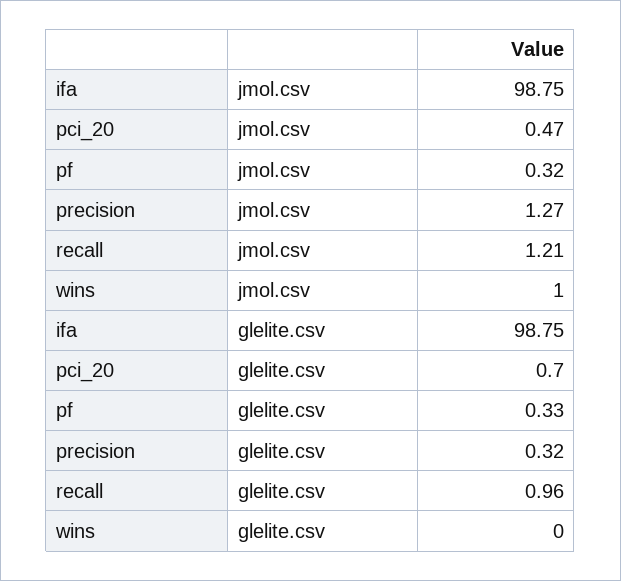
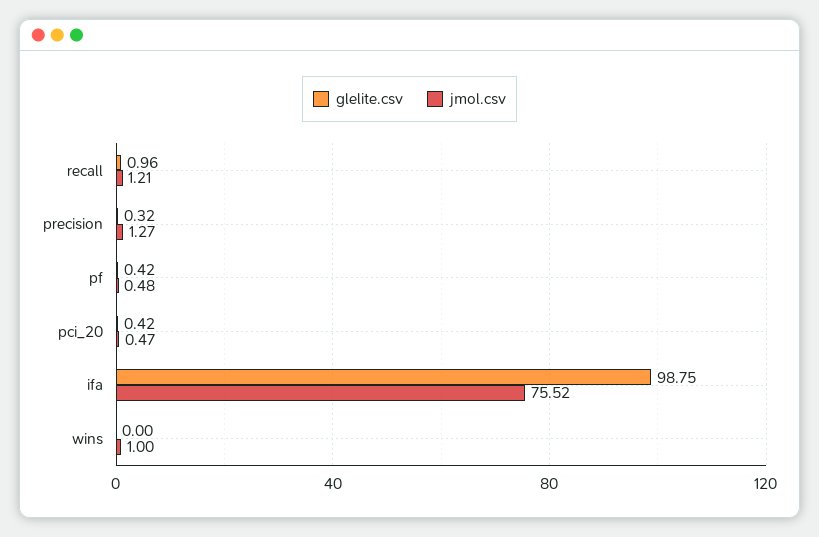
  {
    "jmol.csv": {
-     "ifa": 98.75,
+     "ifa": 75.52,
      "pci_20": 0.47,
-     "pf": 0.32,
+     "pf": 0.48,
      "precision": 1.27,
      "recall": 1.21,
      "wins": 1
    },
    "glelite.csv": {
      "ifa": 98.75,
-     "pci_20": 0.7,
+     "pci_20": 0.42,
-     "pf": 0.33,
+     "pf": 0.42,
      "precision": 0.32,
      "recall": 0.96,
      "wins": 0
    }
  }

